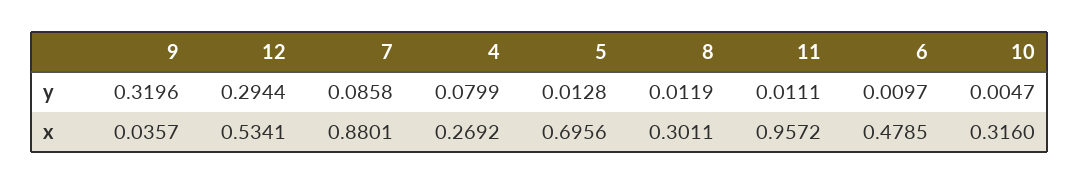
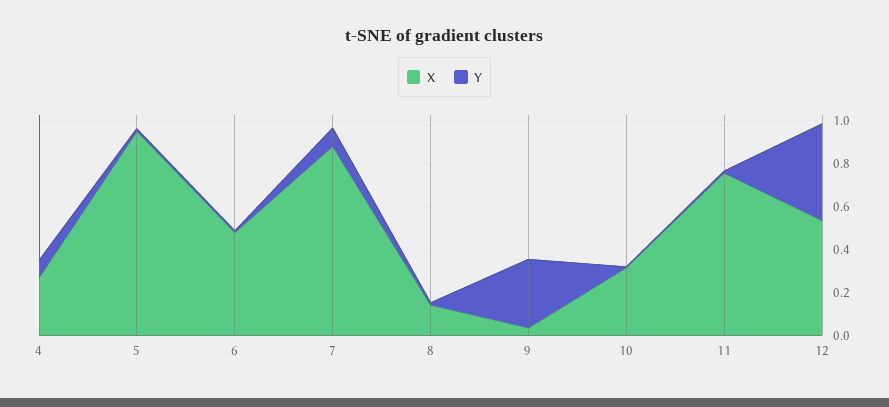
  {
    "y": {
      "9": 0.3196,
-     "12": 0.2944,
+     "12": 0.45,
      "7": 0.0858,
      "4": 0.0799,
      "5": 0.0128,
      "8": 0.0119,
      "11": 0.0111,
      "6": 0.0097,
      "10": 0.0047
    },
    "x": {
      "9": 0.0357,
      "12": 0.5341,
      "7": 0.8801,
      "4": 0.2692,
-     "5": 0.6956,
+     "5": 0.95,
-     "8": 0.3011,
+     "8": 0.15,
-     "11": 0.9572,
+     "11": 0.75,
      "6": 0.4785,
      "10": 0.316
    }
  }

